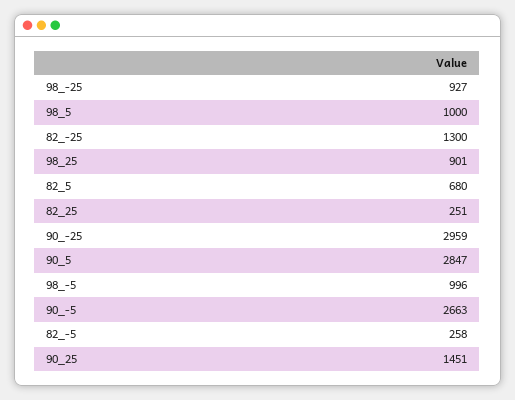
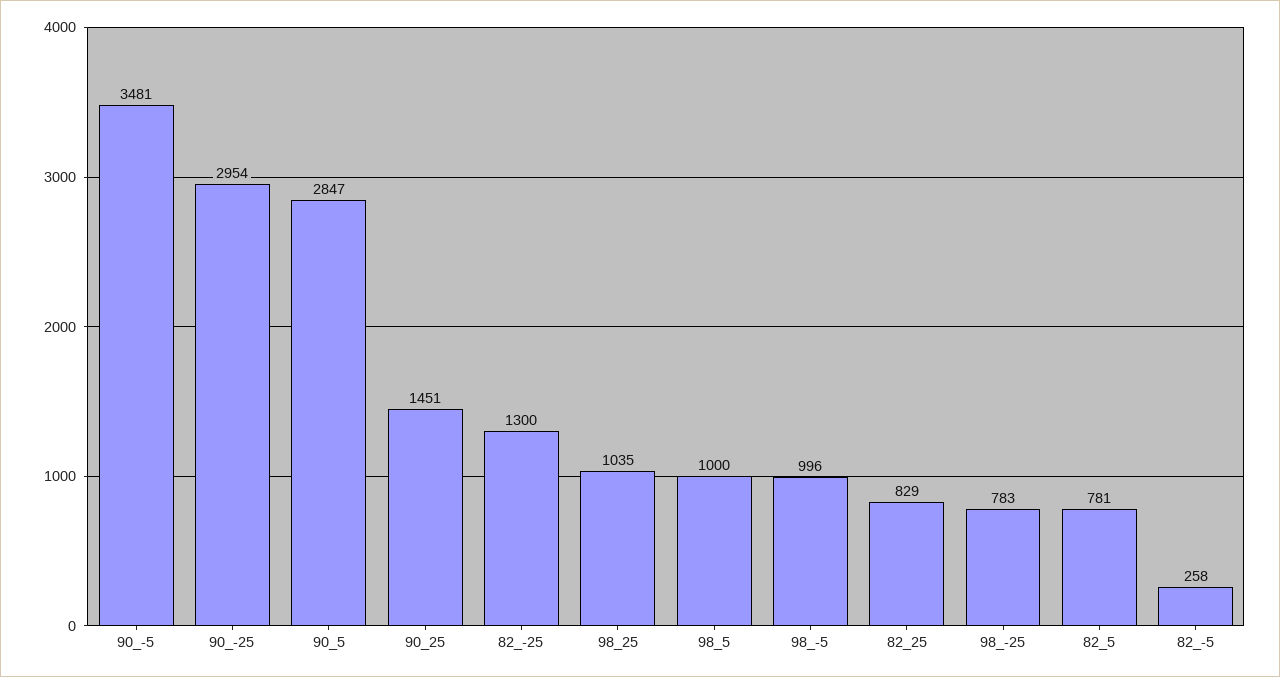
  {
-   "98_-25": 927,
+   "98_-25": 783,
    "98_5": 1000,
    "82_-25": 1300,
-   "98_25": 901,
+   "98_25": 1035,
-   "82_5": 680,
+   "82_5": 781,
-   "82_25": 251,
+   "82_25": 829,
-   "90_-25": 2959,
+   "90_-25": 2954,
    "90_5": 2847,
    "98_-5": 996,
-   "90_-5": 2663,
+   "90_-5": 3481,
    "82_-5": 258,
    "90_25": 1451
  }

